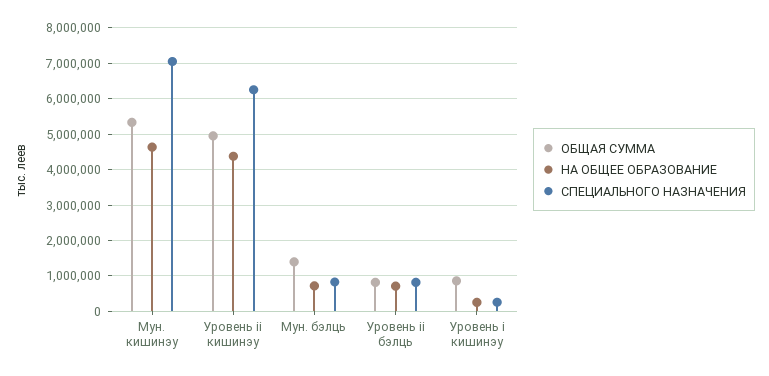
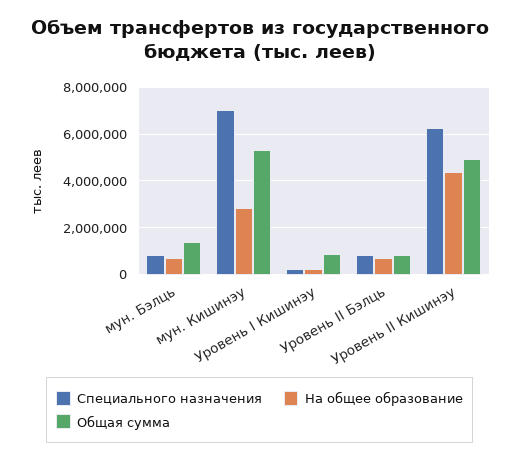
  {
    "ОБЩАЯ СУММА": {
      "Мун. кишинэу": 5400000,
      "Уровень ii кишинэу": 5000000,
      "Мун. бэлць": 1400000,
      "Уровень ii бэлць": 800000,
      "Уровень i кишинэу": 800000
    },
    "НА ОБЩЕЕ ОБРАЗОВАНИЕ": {
-     "Мун. кишинэу": 4600000,
+     "Мун. кишинэу": 3000000,
      "Уровень ii кишинэу": 4400000,
      "Мун. бэлць": 800000,
      "Уровень ii бэлць": 800000,
      "Уровень i кишинэу": 200000
    },
    "СПЕЦИАЛЬНОГО НАЗНАЧЕНИЯ": {
      "Мун. кишинэу": 7000000,
      "Уровень ii кишинэу": 6200000,
      "Мун. бэлць": 800000,
      "Уровень ii бэлць": 800000,
      "Уровень i кишинэу": 200000
    }
  }

